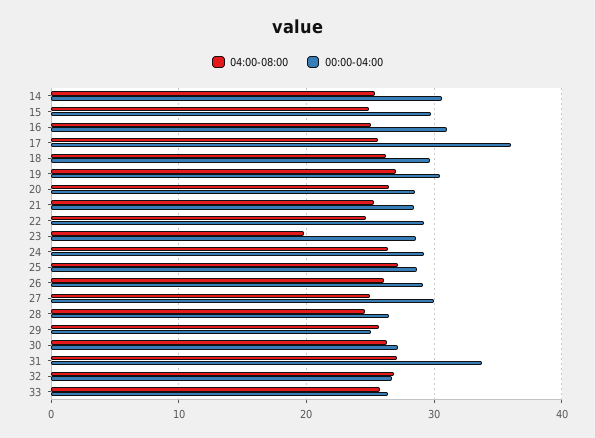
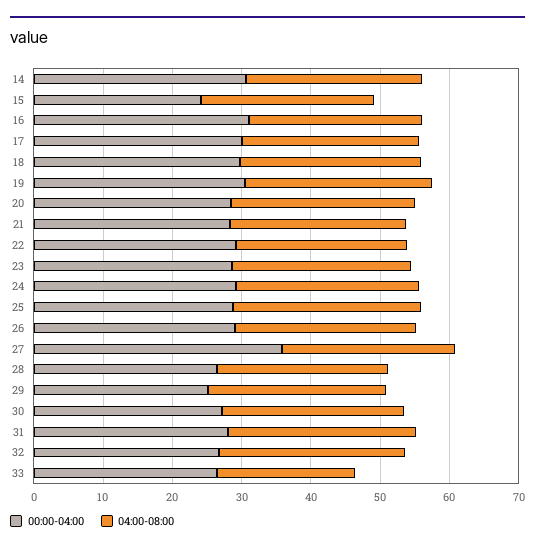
  {
    "04:00-08:00": {
      "14": 25,
      "15": 25,
      "16": 25,
      "17": 26,
      "18": 26,
      "19": 27,
      "20": 27,
      "21": 25,
      "22": 25,
-     "23": 20,
+     "23": 26,
      "24": 26,
      "25": 27,
      "26": 26,
      "27": 25,
      "28": 25,
      "29": 26,
      "30": 26,
      "31": 27,
      "32": 27,
-     "33": 26
+     "33": 20
    },
    "00:00-04:00": {
      "14": 31,
-     "15": 30,
+     "15": 24,
      "16": 31,
-     "17": 36,
+     "17": 30,
      "18": 30,
      "19": 31,
      "20": 29,
      "21": 28,
      "22": 29,
      "23": 29,
      "24": 29,
      "25": 29,
      "26": 29,
-     "27": 30,
+     "27": 36,
      "28": 27,
      "29": 25,
      "30": 27,
-     "31": 34,
+     "31": 28,
      "32": 27,
      "33": 26
    }
  }

